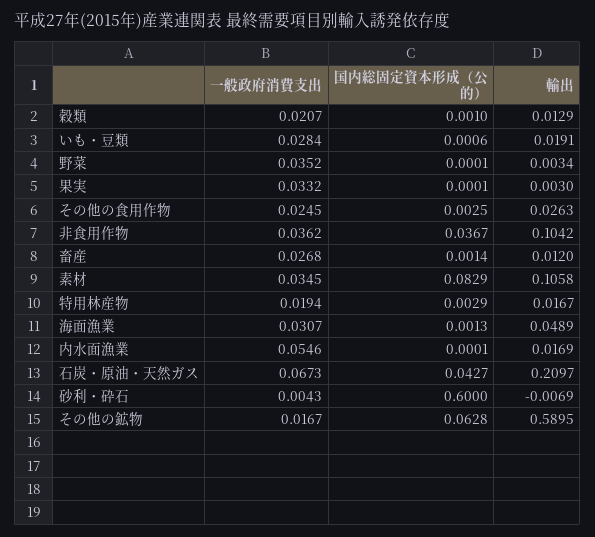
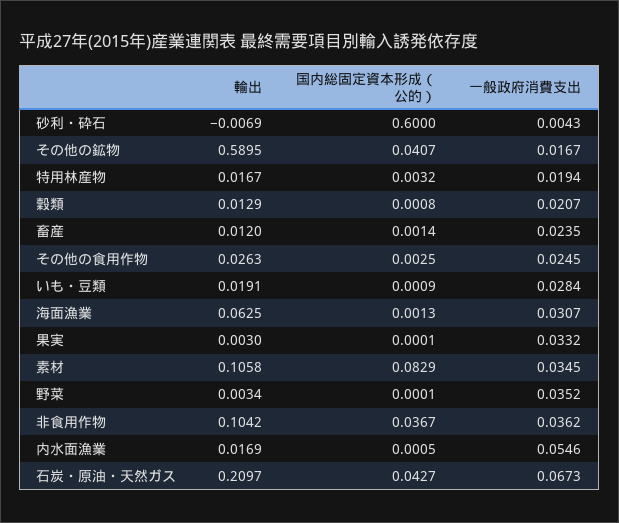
  {
    "一般政府消費支出": {
      "穀類": 0.0207,
      "いも・豆類": 0.0284,
      "野菜": 0.0352,
      "果実": 0.0332,
      "その他の食用作物": 0.0245,
      "非食用作物": 0.0362,
-     "畜産": 0.0268,
+     "畜産": 0.0235,
      "素材": 0.0345,
      "特用林産物": 0.0194,
      "海面漁業": 0.0307,
      "内水面漁業": 0.0546,
      "石炭・原油・天然ガス": 0.0673,
      "砂利・砕石": 0.0043,
      "その他の鉱物": 0.0167
    },
    "国内総固定資本形成（公的）": {
-     "穀類": 0.001,
+     "穀類": 0.0008,
-     "いも・豆類": 0.0006,
+     "いも・豆類": 0.0009,
      "野菜": 0.0001,
      "果実": 0.0001,
      "その他の食用作物": 0.0025,
      "非食用作物": 0.0367,
      "畜産": 0.0014,
      "素材": 0.0829,
-     "特用林産物": 0.0029,
+     "特用林産物": 0.0032,
      "海面漁業": 0.0013,
-     "内水面漁業": 0.0001,
+     "内水面漁業": 0.0005,
      "石炭・原油・天然ガス": 0.0427,
      "砂利・砕石": 0.6,
-     "その他の鉱物": 0.0628
+     "その他の鉱物": 0.0407
    },
    "輸出": {
      "穀類": 0.0129,
      "いも・豆類": 0.0191,
      "野菜": 0.0034,
      "果実": 0.003,
      "その他の食用作物": 0.0263,
      "非食用作物": 0.1042,
      "畜産": 0.012,
      "素材": 0.1058,
      "特用林産物": 0.0167,
-     "海面漁業": 0.0489,
+     "海面漁業": 0.0625,
      "内水面漁業": 0.0169,
      "石炭・原油・天然ガス": 0.2097,
      "砂利・砕石": -0.0069,
      "その他の鉱物": 0.5895
    }
  }

